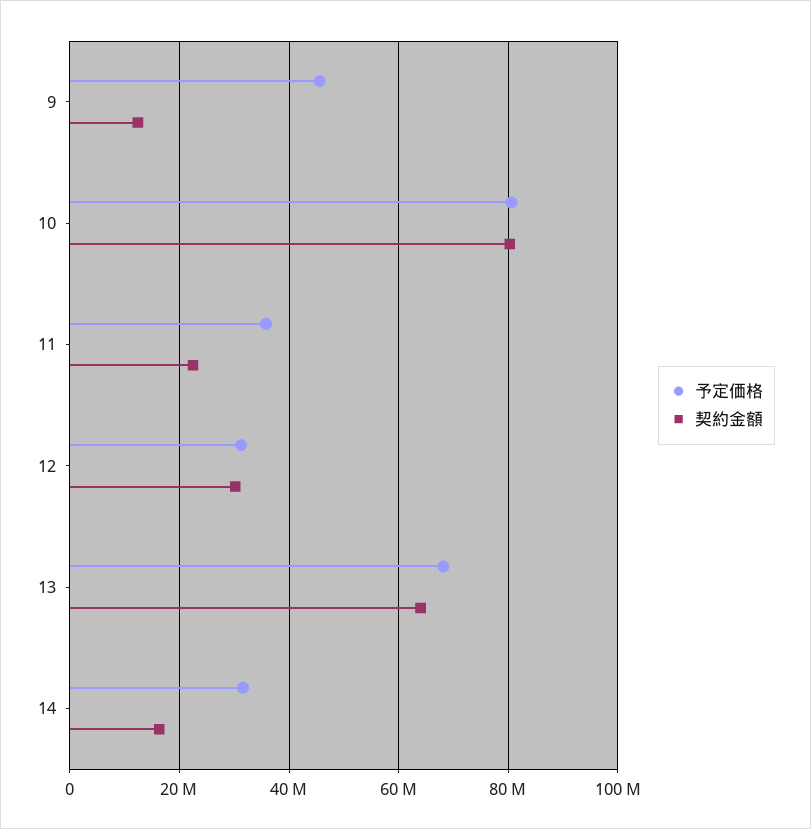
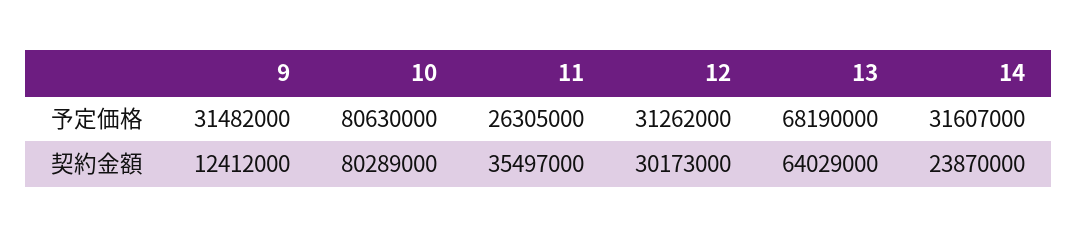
  {
    "予定価格": {
-     "9": 46000000,
+     "9": 31482000,
      "10": 80630000,
-     "11": 36000000,
+     "11": 26305000,
      "12": 31262000,
      "13": 68190000,
      "14": 31607000
    },
    "契約金額": {
      "9": 12412000,
      "10": 80289000,
-     "11": 22000000,
+     "11": 35497000,
      "12": 30173000,
      "13": 64029000,
-     "14": 16000000
+     "14": 23870000
    }
  }

